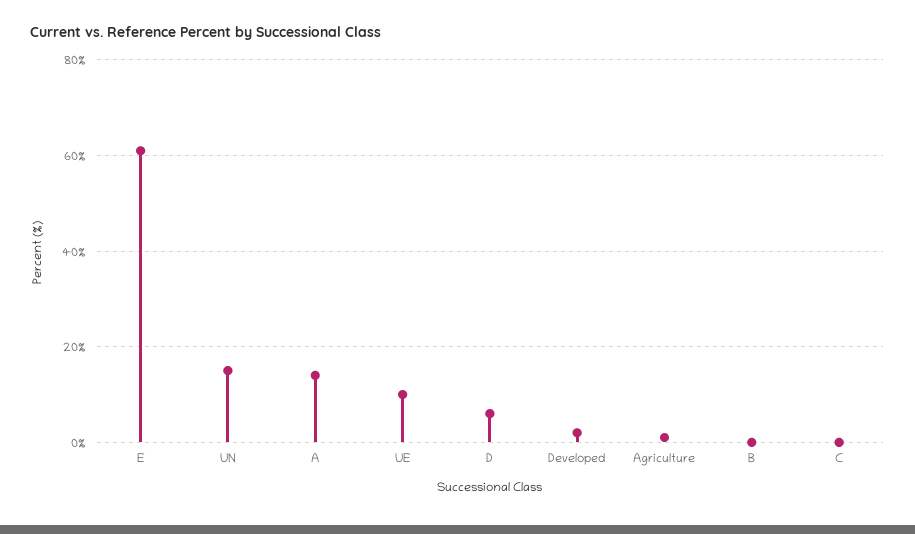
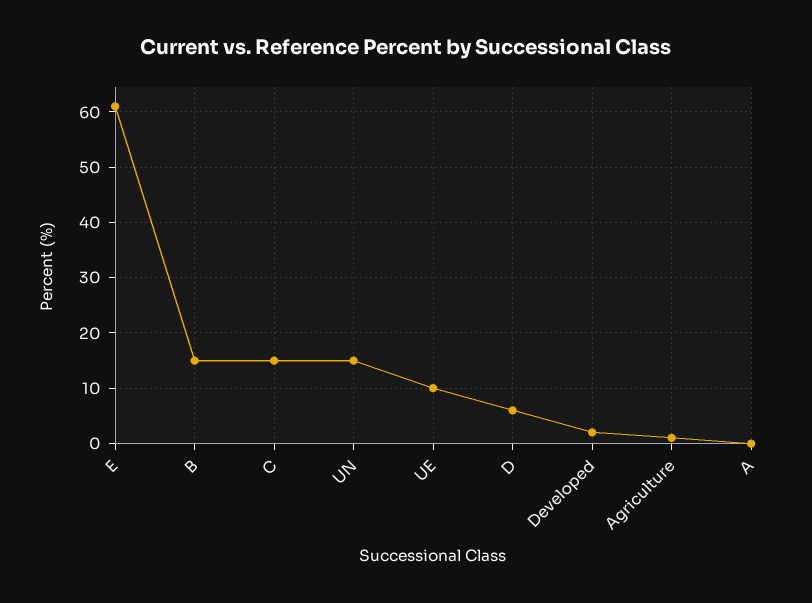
  {
    "E": 60,
    "UN": 15,
-   "A": 15,
+   "A": 0,
    "UE": 10,
    "D": 5,
    "Developed": 0,
    "Agriculture": 0,
-   "B": 0,
+   "B": 15,
-   "C": 0
+   "C": 15
  }

